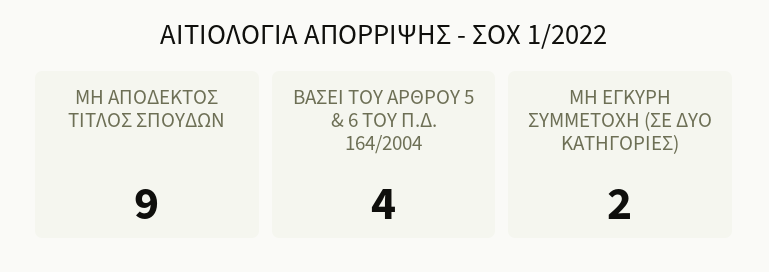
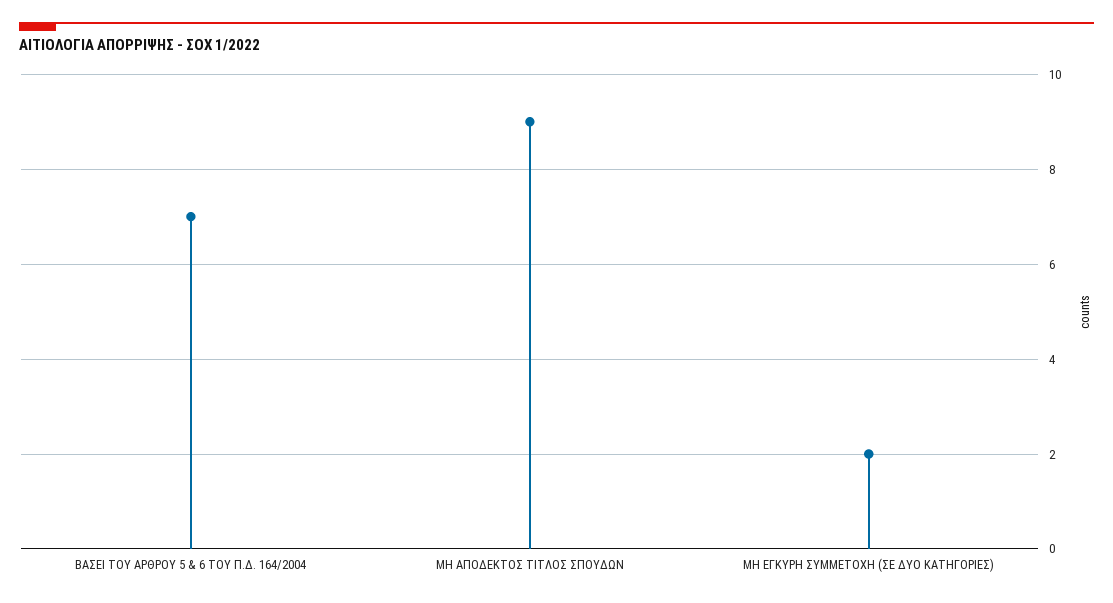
  {
    "ΜΗ ΑΠΟΔΕΚΤΟΣ ΤΙΤΛΟΣ ΣΠΟΥΔΩΝ": 9,
-   "ΒΑΣΕΙ ΤΟΥ ΑΡΘΡΟΥ 5 & 6 ΤΟΥ Π.Δ. 164/2004": 4,
+   "ΒΑΣΕΙ ΤΟΥ ΑΡΘΡΟΥ 5 & 6 ΤΟΥ Π.Δ. 164/2004": 7,
    "ΜΗ ΕΓΚΥΡΗ ΣΥΜΜΕΤΟΧΗ (ΣΕ ΔΥΟ ΚΑΤΗΓΟΡΙΕΣ)": 2
  }

